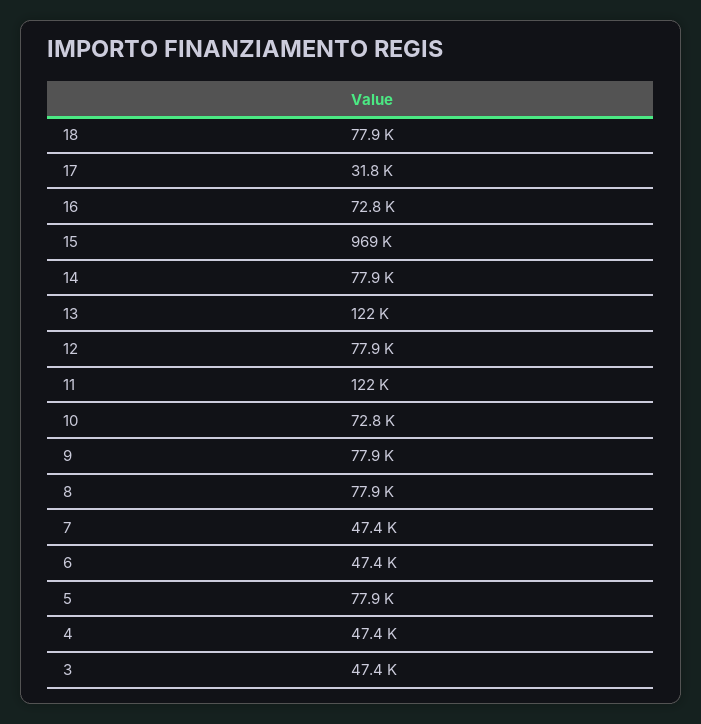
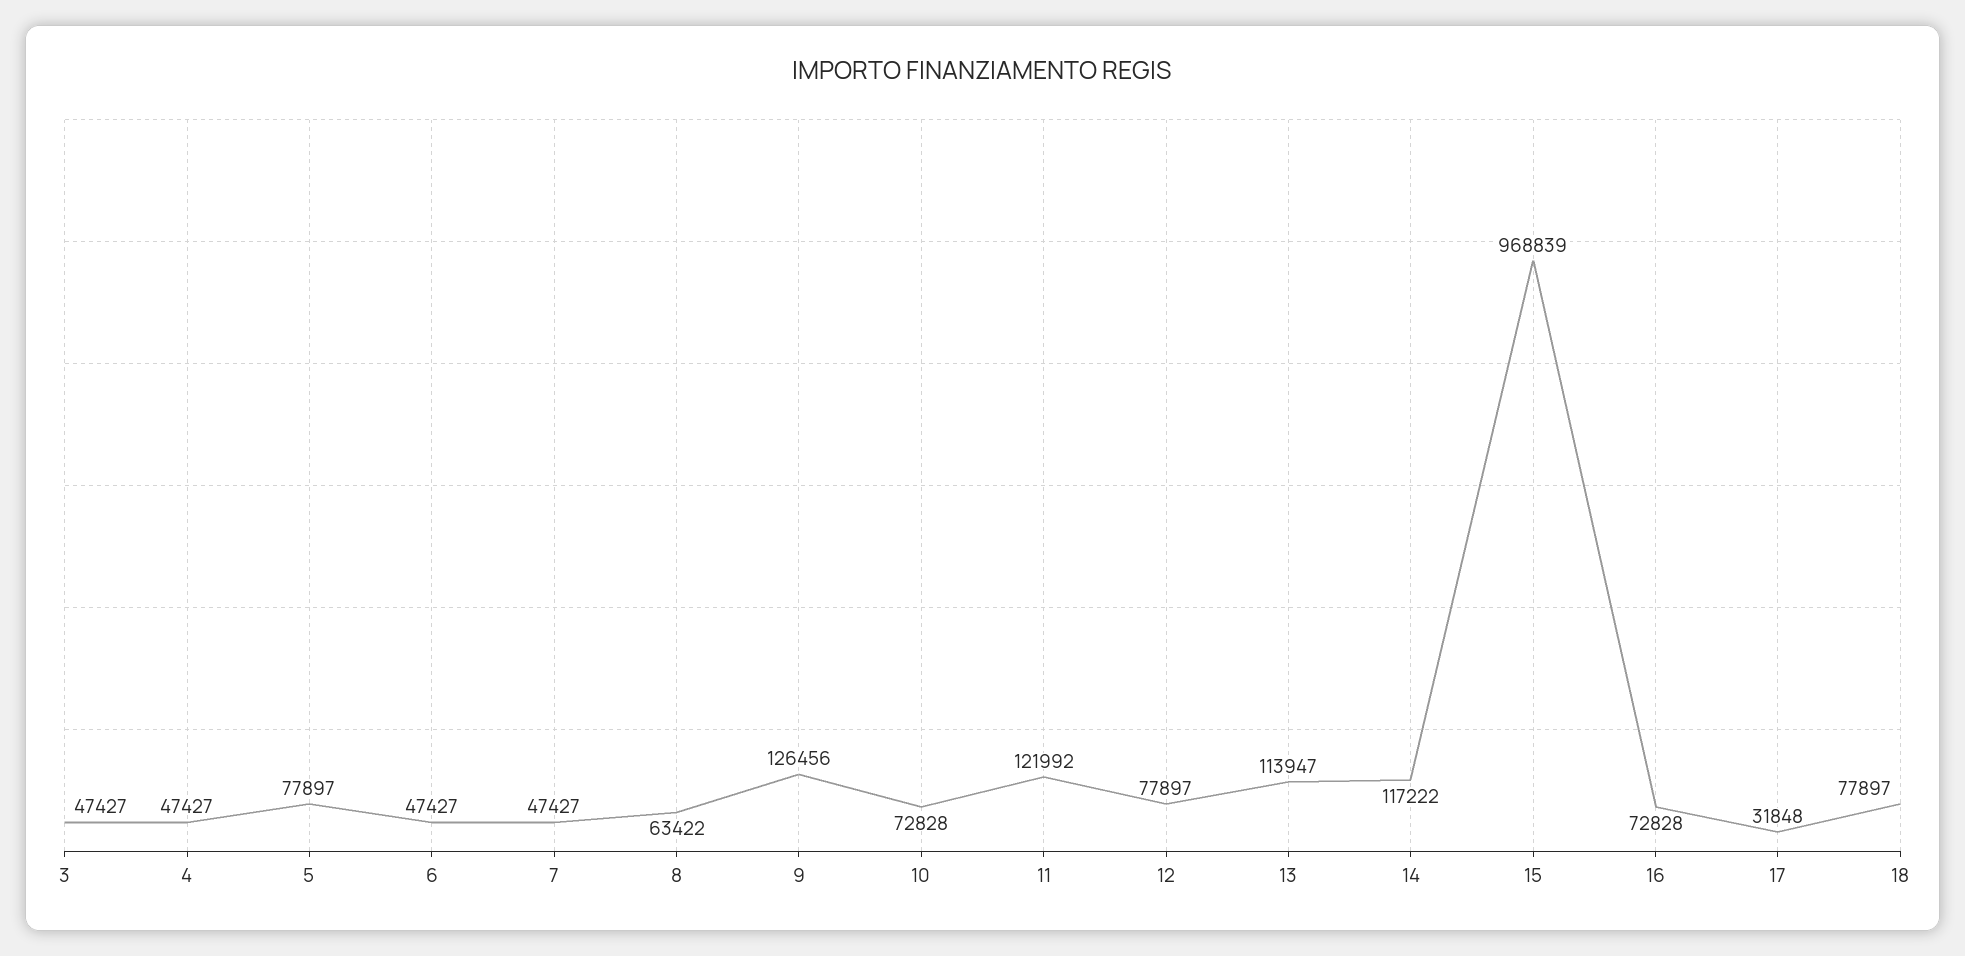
  {
    "18": 77897,
    "17": 31848,
    "16": 72828,
    "15": 968839,
-   "14": 77900,
+   "14": 117222,
-   "13": 122000,
+   "13": 113947,
    "12": 77897,
    "11": 121992,
    "10": 72828,
-   "9": 77900,
+   "9": 126456,
-   "8": 77900,
+   "8": 63422,
    "7": 47427,
    "6": 47427,
    "5": 77897,
    "4": 47427,
    "3": 47427
  }

